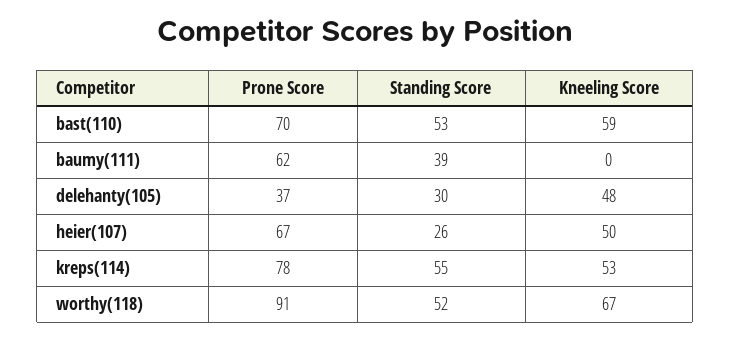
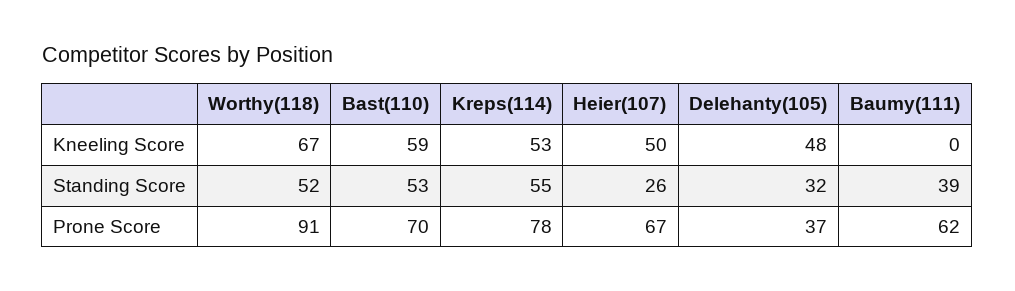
  {
    "Prone Score": {
      "bast(110)": 70,
      "baumy(111)": 62,
      "delehanty(105)": 37,
      "heier(107)": 67,
      "kreps(114)": 78,
      "worthy(118)": 91
    },
    "Standing Score": {
      "bast(110)": 53,
      "baumy(111)": 39,
-     "delehanty(105)": 30,
+     "delehanty(105)": 32,
      "heier(107)": 26,
      "kreps(114)": 55,
      "worthy(118)": 52
    },
    "Kneeling Score": {
      "bast(110)": 59,
      "baumy(111)": 0,
      "delehanty(105)": 48,
      "heier(107)": 50,
      "kreps(114)": 53,
      "worthy(118)": 67
    }
  }

